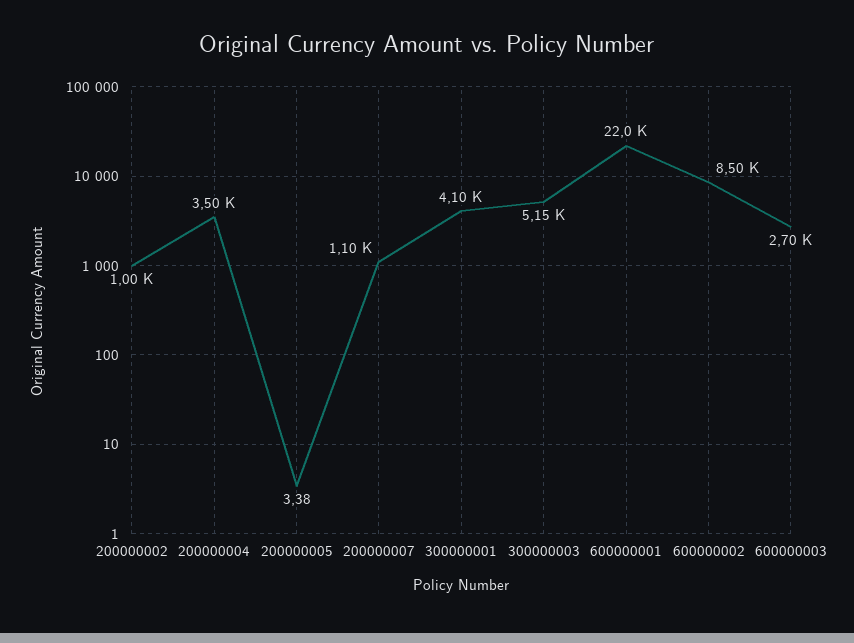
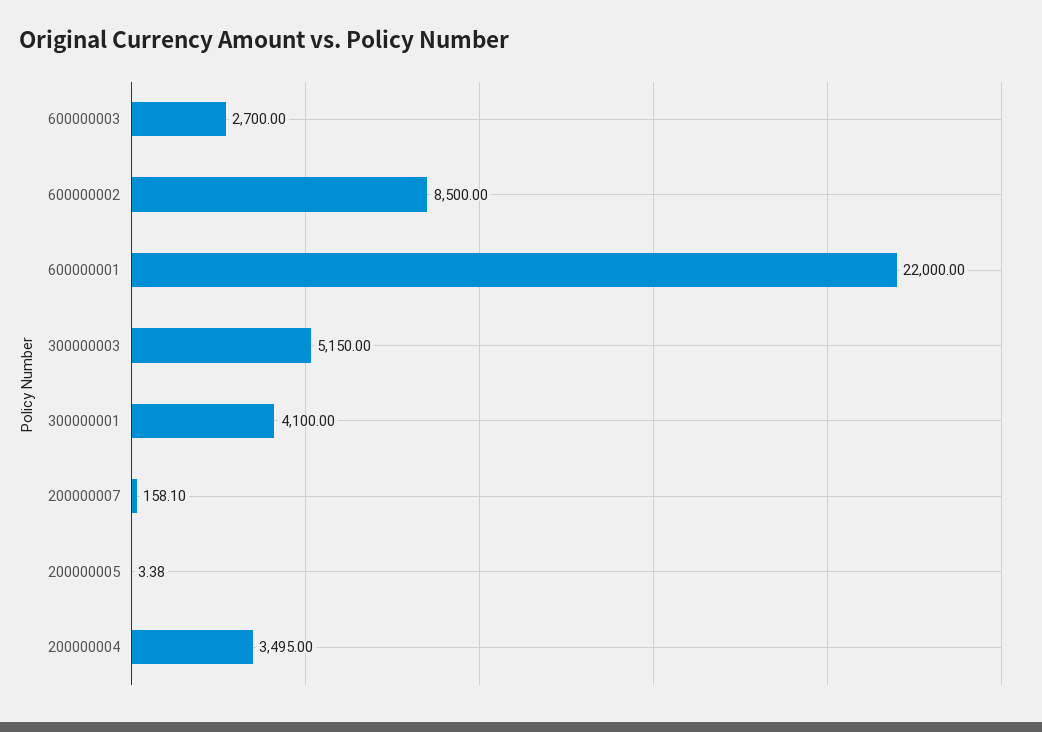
  {
-   "200000002": 1000,
-   "200000004": 3500,
+   "200000004": 3495,
    "200000005": 3.38,
-   "200000007": 1100,
+   "200000007": 158.1,
    "300000001": 4100,
    "300000003": 5150,
    "600000001": 22000,
    "600000002": 8500,
    "600000003": 2700
  }

